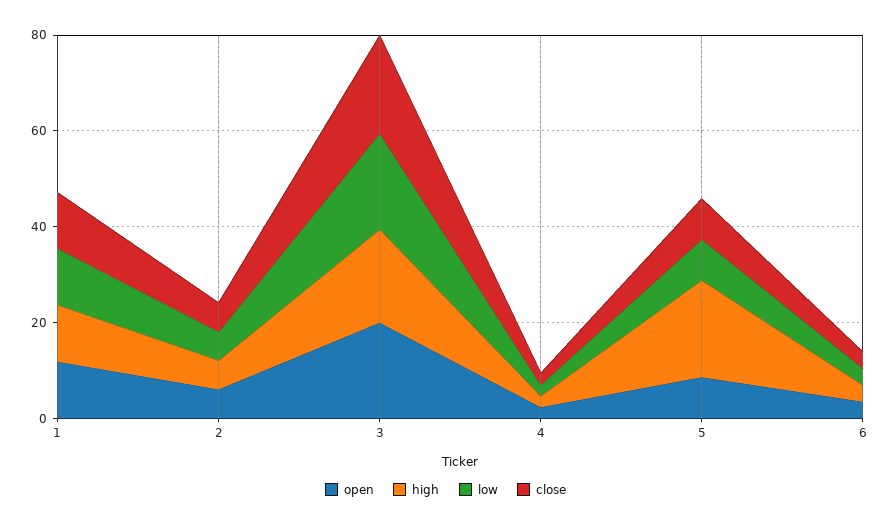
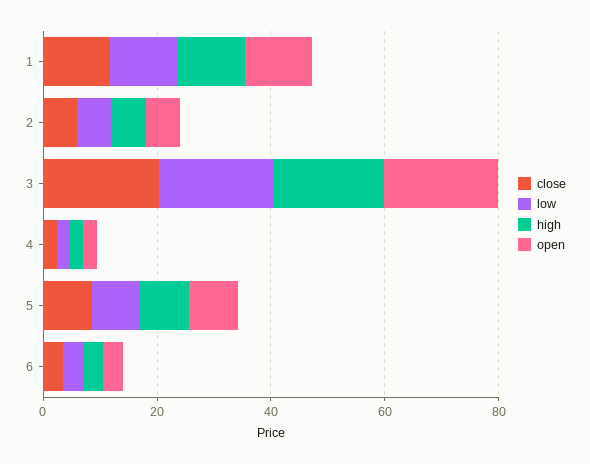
  {
    "open": {
      "1": 10,
      "2": 5,
      "3": 20,
      "4": 0,
      "5": 10,
      "6": 5
    },
    "high": {
      "1": 10,
      "2": 5,
      "3": 20,
      "4": 0,
-     "5": 20,
+     "5": 10,
      "6": 5
    },
    "low": {
      "1": 10,
      "2": 5,
      "3": 20,
      "4": 0,
      "5": 10,
      "6": 5
    },
    "close": {
      "1": 10,
      "2": 5,
      "3": 20,
      "4": 0,
      "5": 10,
      "6": 5
    }
  }

